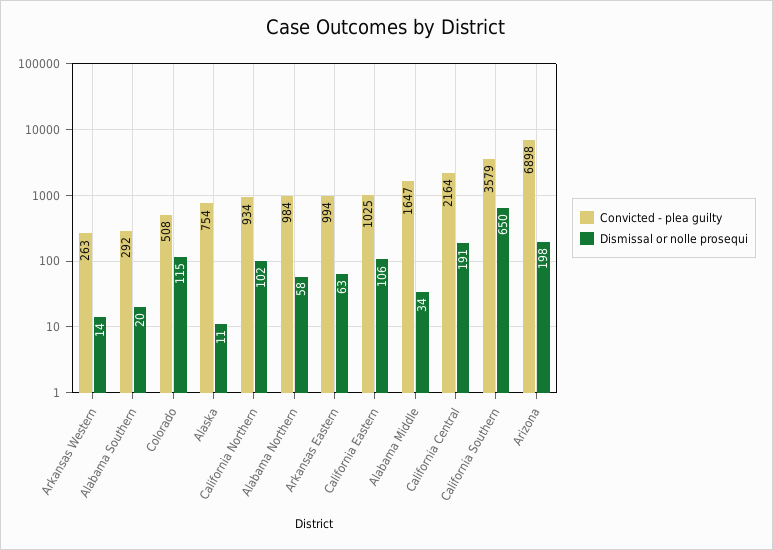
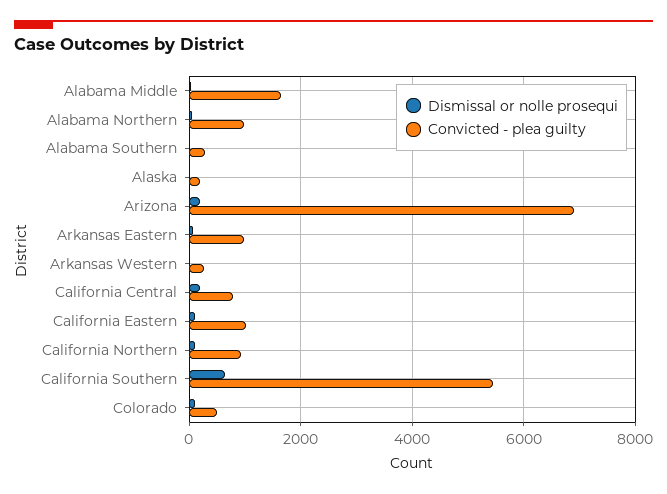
  {
    "Convicted - plea guilty": {
      "Arkansas Western": 263,
      "Alabama Southern": 292,
      "Colorado": 508,
-     "Alaska": 754,
+     "Alaska": 200,
      "California Northern": 934,
      "Alabama Northern": 984,
      "Arkansas Eastern": 994,
      "California Eastern": 1025,
      "Alabama Middle": 1647,
-     "California Central": 2164,
+     "California Central": 800,
-     "California Southern": 3579,
+     "California Southern": 5400,
      "Arizona": 6898
    },
    "Dismissal or nolle prosequi": {
      "Arkansas Western": 14,
      "Alabama Southern": 20,
      "Colorado": 115,
      "Alaska": 11,
      "California Northern": 102,
      "Alabama Northern": 58,
      "Arkansas Eastern": 63,
      "California Eastern": 106,
      "Alabama Middle": 34,
      "California Central": 191,
      "California Southern": 650,
      "Arizona": 198
    }
  }

